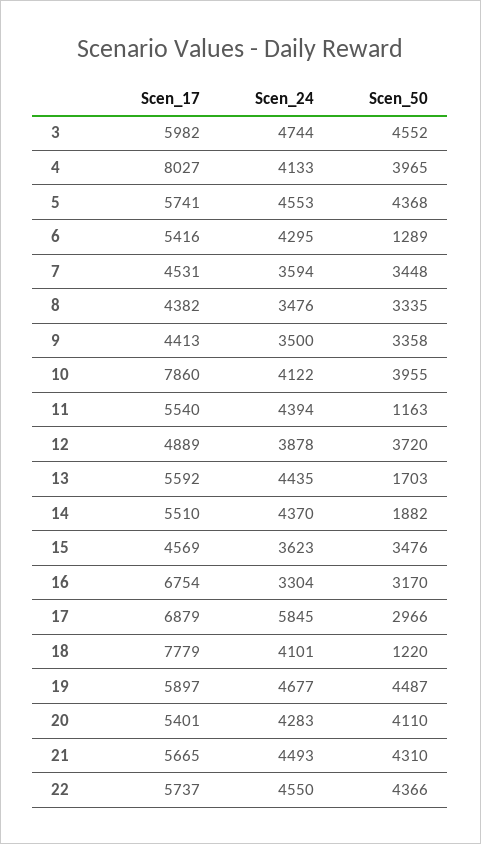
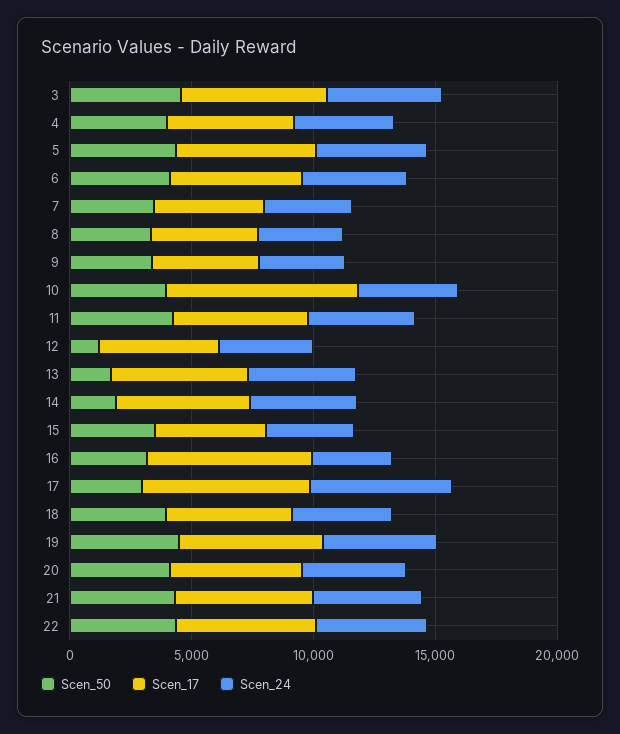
  {
    "Scen_17": {
      "3": 5982,
-     "4": 8027,
+     "4": 5000,
      "5": 5741,
      "6": 5416,
      "7": 4531,
      "8": 4382,
      "9": 4413,
      "10": 7860,
      "11": 5540,
      "12": 4889,
      "13": 5592,
      "14": 5510,
      "15": 4569,
      "16": 6754,
      "17": 6879,
-     "18": 7779,
+     "18": 5000,
      "19": 5897,
      "20": 5401,
      "21": 5665,
      "22": 5737
    },
    "Scen_24": {
      "3": 4744,
      "4": 4133,
      "5": 4553,
      "6": 4295,
      "7": 3594,
      "8": 3476,
      "9": 3500,
      "10": 4122,
      "11": 4394,
      "12": 3878,
      "13": 4435,
      "14": 4370,
      "15": 3623,
      "16": 3304,
      "17": 5845,
      "18": 4101,
      "19": 4677,
      "20": 4283,
      "21": 4493,
      "22": 4550
    },
    "Scen_50": {
      "3": 4552,
      "4": 3965,
      "5": 4368,
-     "6": 1289,
+     "6": 4000,
      "7": 3448,
      "8": 3335,
      "9": 3358,
      "10": 3955,
-     "11": 1163,
+     "11": 4000,
-     "12": 3720,
+     "12": 1000,
      "13": 1703,
      "14": 1882,
      "15": 3476,
      "16": 3170,
      "17": 2966,
-     "18": 1220,
+     "18": 4000,
      "19": 4487,
      "20": 4110,
      "21": 4310,
      "22": 4366
    }
  }

